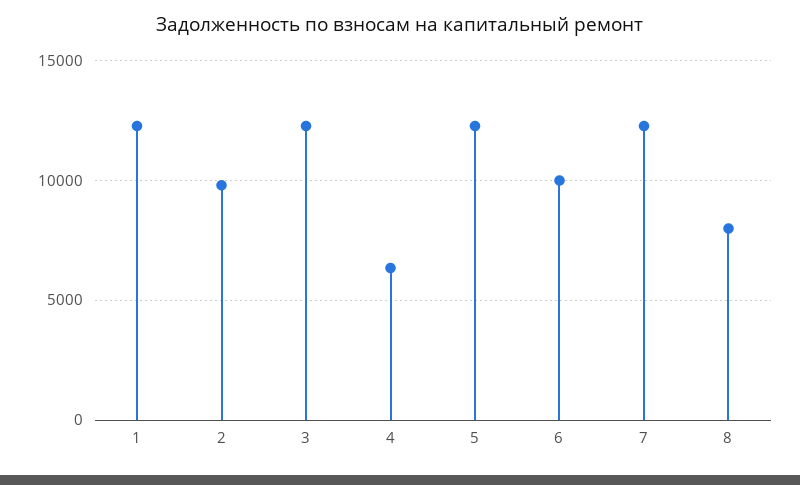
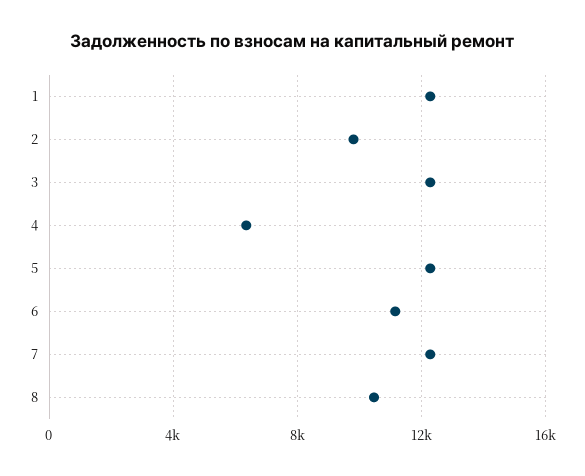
  {
    "1": 12500,
    "2": 10000,
    "3": 12500,
    "4": 6500,
    "5": 12500,
-   "6": 10000,
+   "6": 11000,
    "7": 12500,
-   "8": 8000
+   "8": 10500
  }

